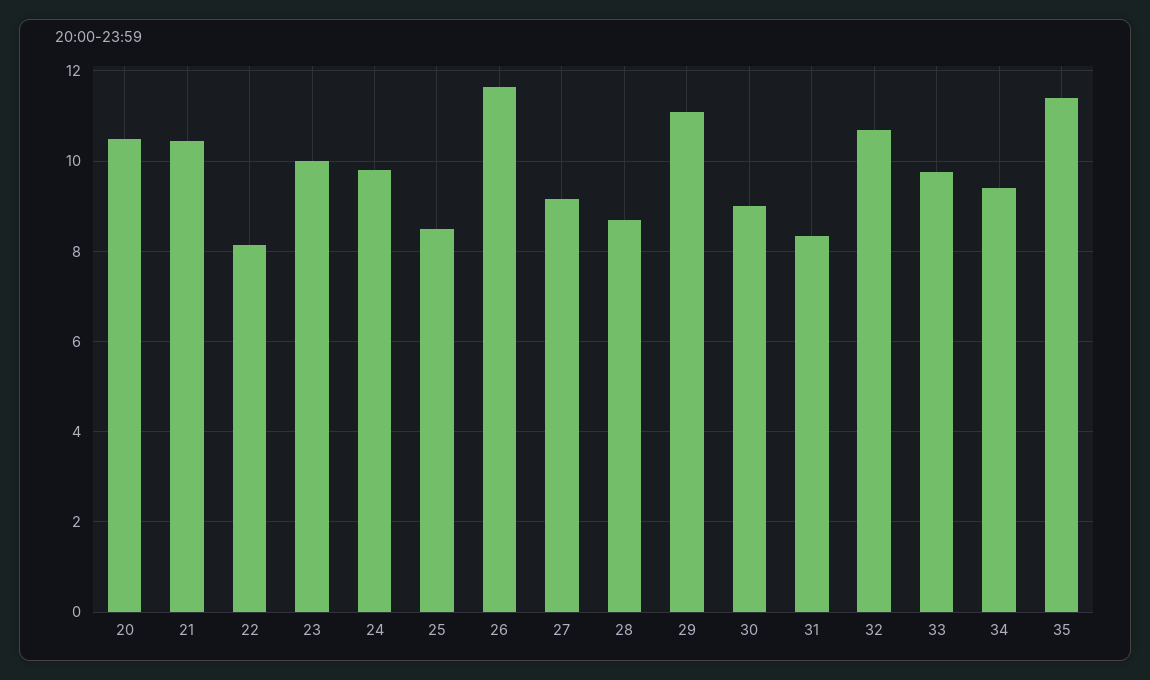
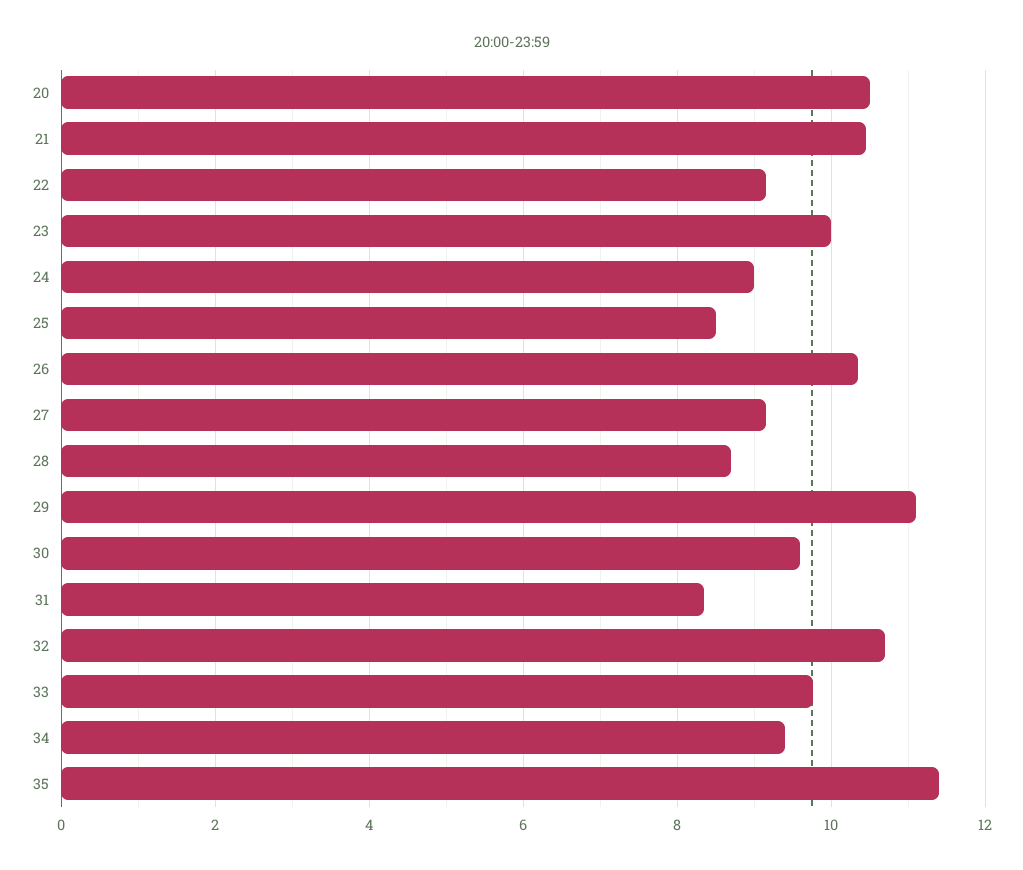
  {
    "20": 10.6,
    "21": 10.4,
-   "22": 8.2,
+   "22": 9.2,
    "23": 10,
-   "24": 9.8,
+   "24": 9,
    "25": 8.6,
-   "26": 11.6,
+   "26": 10.4,
    "27": 9.2,
    "28": 8.8,
    "29": 11.2,
-   "30": 9,
+   "30": 9.6,
    "31": 8.4,
    "32": 10.8,
    "33": 9.8,
    "34": 9.4,
    "35": 11.4
  }

